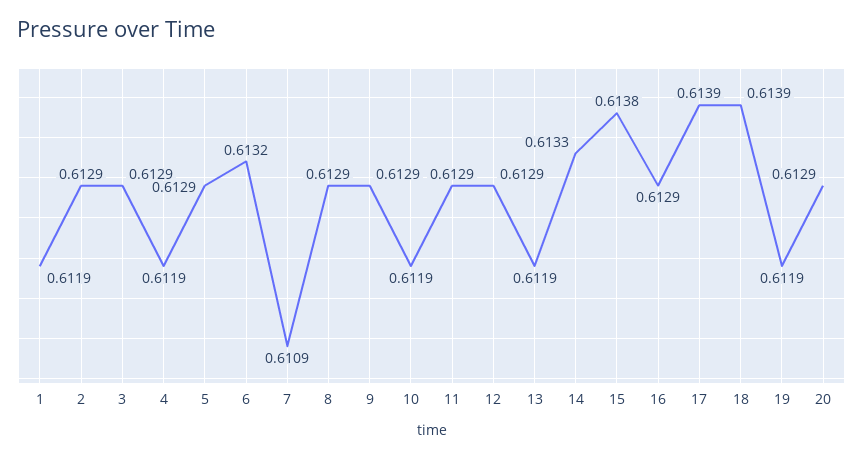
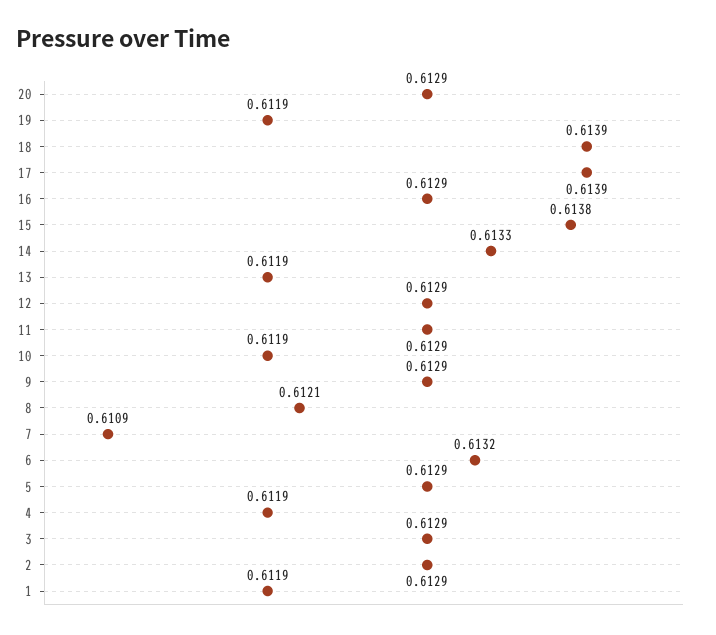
  {
    "1": 0.6119,
    "2": 0.6129,
    "3": 0.6129,
    "4": 0.6119,
    "5": 0.6129,
    "6": 0.6132,
    "7": 0.6109,
-   "8": 0.6129,
+   "8": 0.6121,
    "9": 0.6129,
    "10": 0.6119,
    "11": 0.6129,
    "12": 0.6129,
    "13": 0.6119,
    "14": 0.6133,
    "15": 0.6138,
    "16": 0.6129,
    "17": 0.6139,
    "18": 0.6139,
    "19": 0.6119,
    "20": 0.6129
  }

